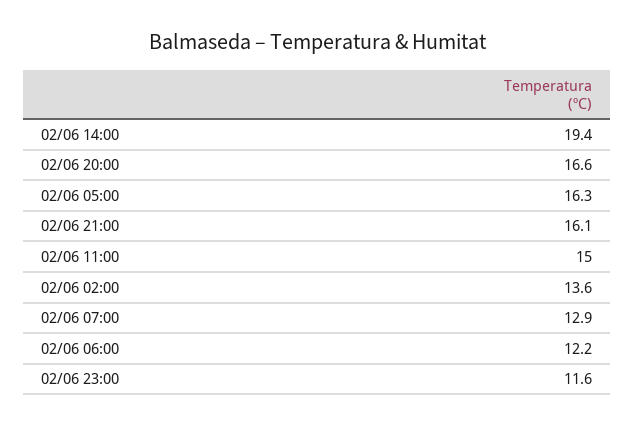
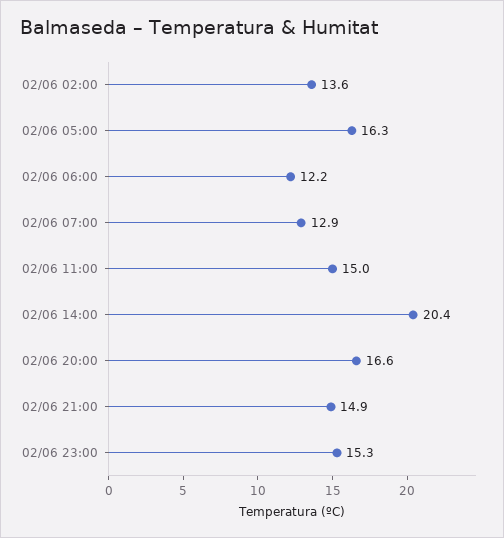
  {
-   "02/06 14:00": 19.4,
+   "02/06 14:00": 20.4,
    "02/06 20:00": 16.6,
    "02/06 05:00": 16.3,
-   "02/06 21:00": 16.1,
+   "02/06 21:00": 14.9,
    "02/06 11:00": 15,
    "02/06 02:00": 13.6,
    "02/06 07:00": 12.9,
    "02/06 06:00": 12.2,
-   "02/06 23:00": 11.6
+   "02/06 23:00": 15.3
  }

